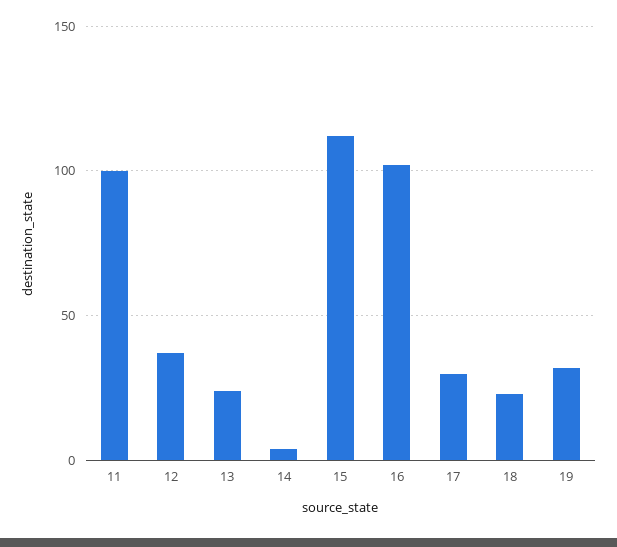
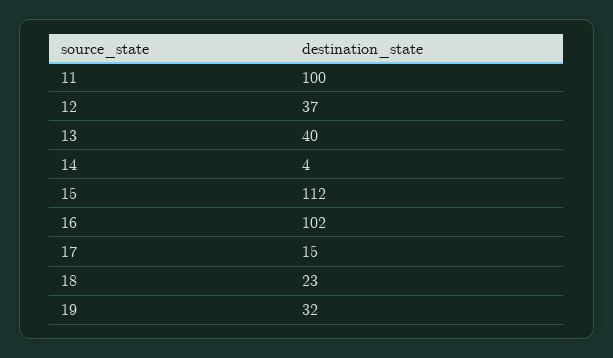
  {
    "11": 100,
    "12": 37,
-   "13": 25,
+   "13": 40,
    "14": 4,
    "15": 112,
    "16": 102,
-   "17": 30,
+   "17": 15,
    "18": 23,
    "19": 32
  }

